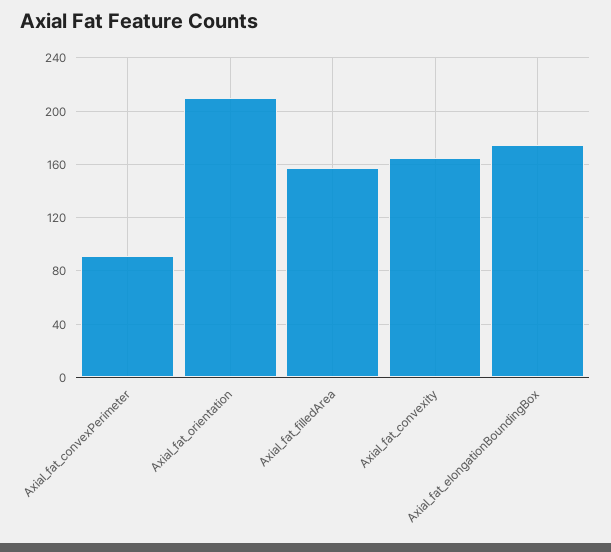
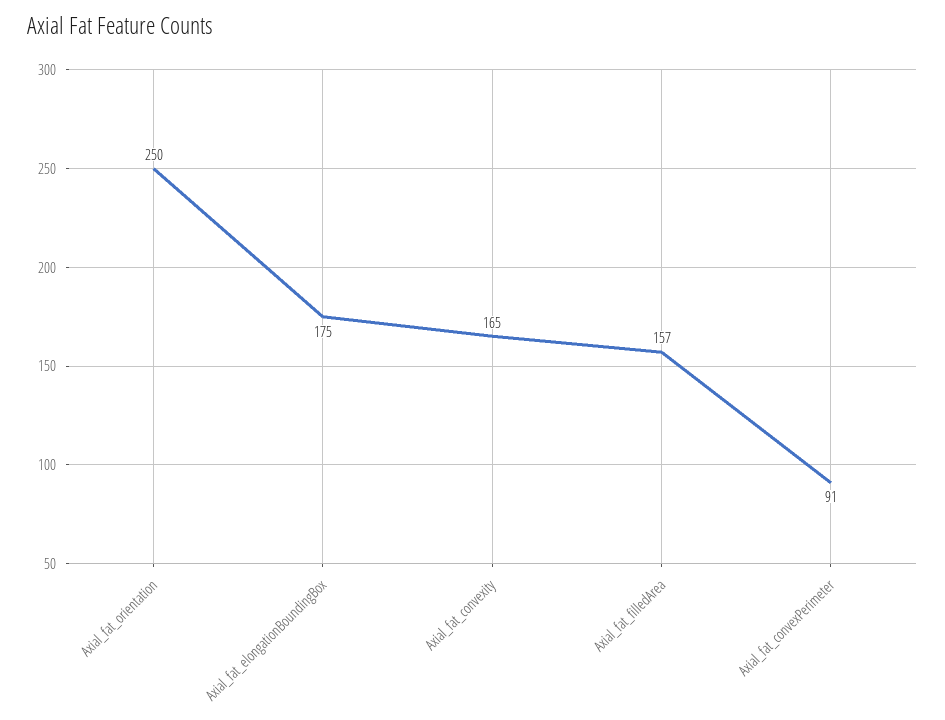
  {
    "Axial_fat_convexPerimeter": 91,
-   "Axial_fat_orientation": 210,
+   "Axial_fat_orientation": 250,
    "Axial_fat_filledArea": 157,
    "Axial_fat_convexity": 165,
    "Axial_fat_elongationBoundingBox": 175
  }

